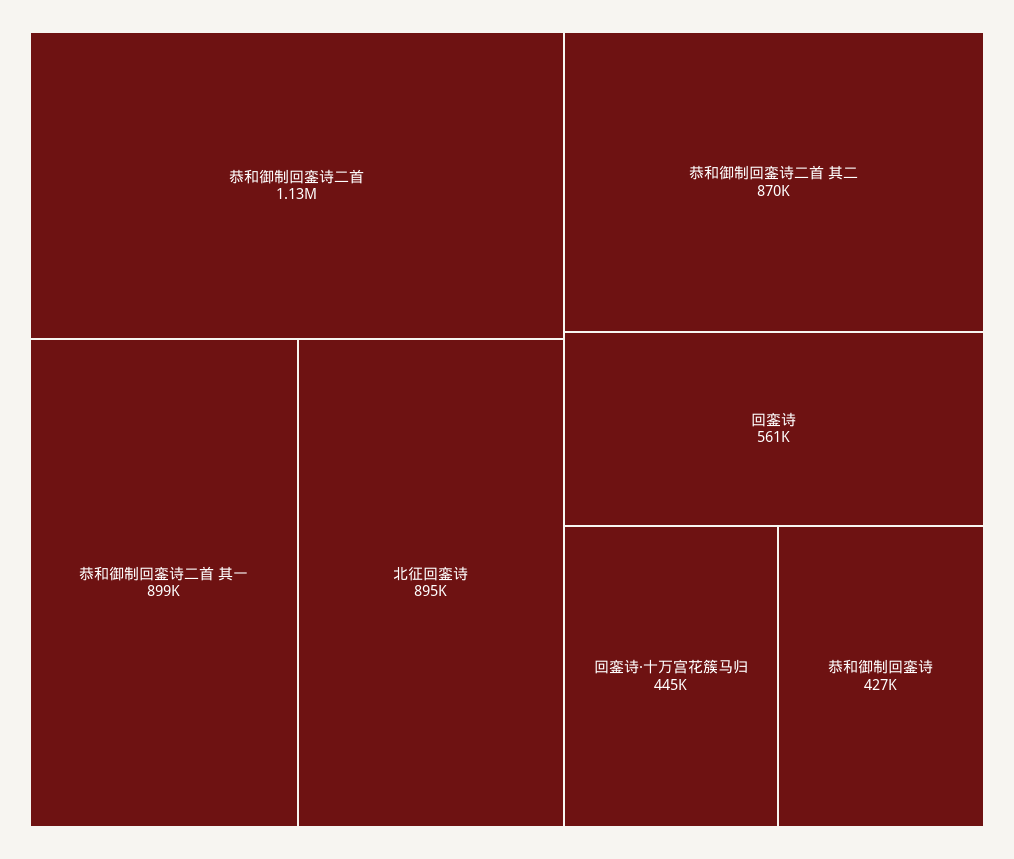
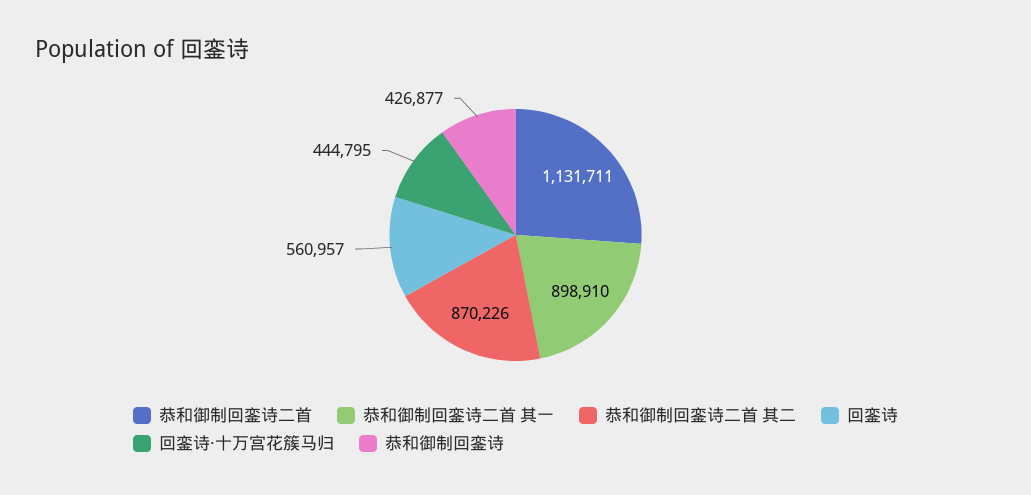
  {
    "恭和御制回銮诗二首": 1131711,
    "恭和御制回銮诗二首 其一": 898910,
-   "北征回銮诗": 895000,
    "恭和御制回銮诗二首 其二": 870226,
    "回銮诗": 560957,
    "回銮诗·十万宫花簇马归": 444795,
    "恭和御制回銮诗": 426877
  }

